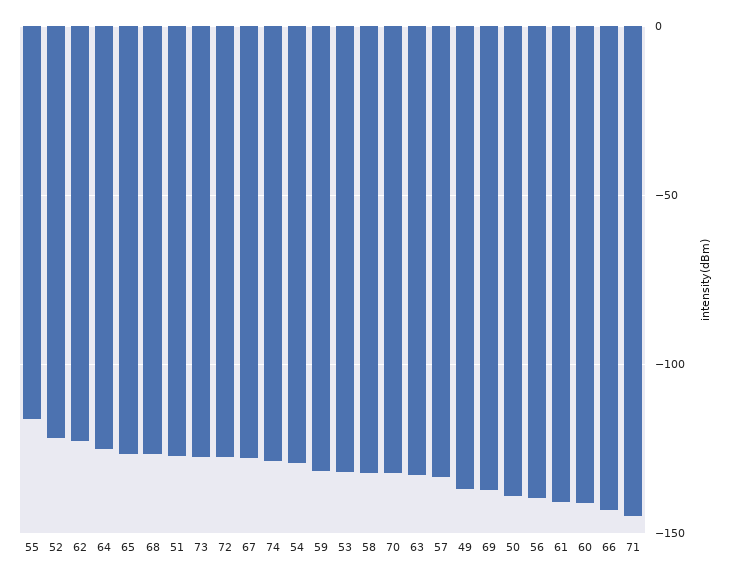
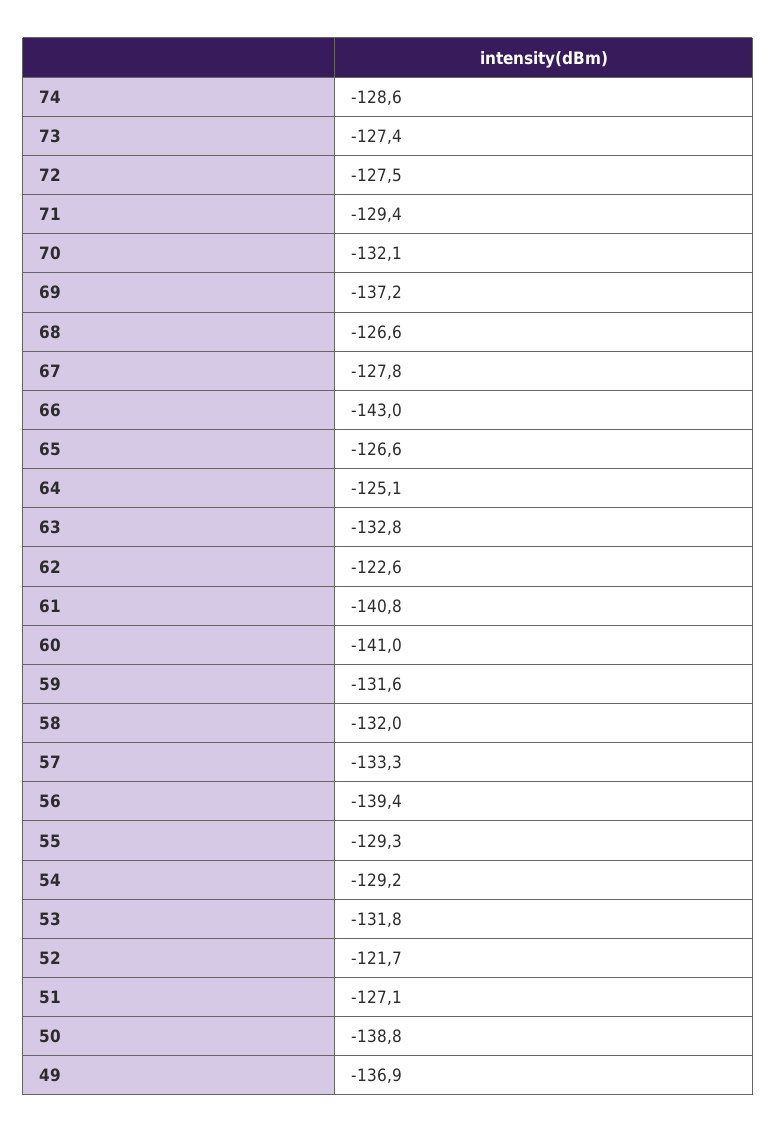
  {
-   "55": -115,
+   "55": -129.3,
    "52": -121.7,
    "62": -122.6,
    "64": -125.1,
    "65": -126.6,
    "68": -126.6,
    "51": -127.1,
    "73": -127.4,
    "72": -127.5,
    "67": -127.8,
    "74": -128.6,
    "54": -129.2,
    "59": -131.6,
    "53": -131.8,
    "58": -132,
    "70": -132.1,
    "63": -132.8,
    "57": -133.3,
    "49": -136.9,
    "69": -137.2,
    "50": -138.8,
    "56": -139.4,
    "61": -140.8,
    "60": -141,
    "66": -143,
-   "71": -145
+   "71": -129.4
  }

